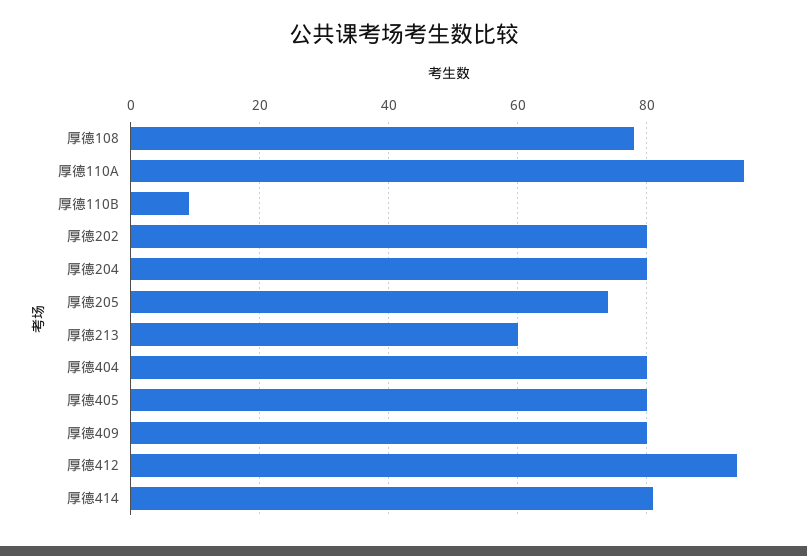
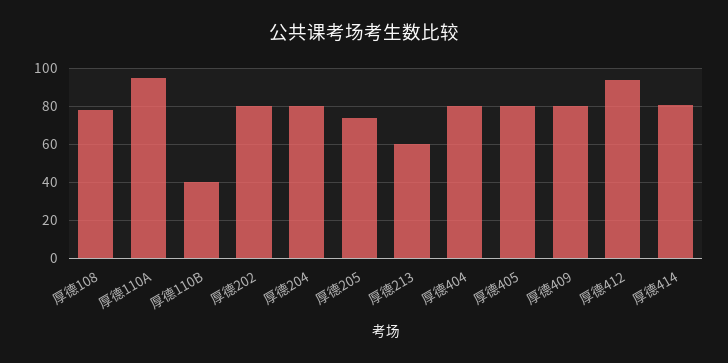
  {
    "厚德108": 80,
    "厚德110A": 95,
-   "厚德110B": 10,
+   "厚德110B": 40,
    "厚德202": 80,
    "厚德204": 80,
    "厚德205": 75,
    "厚德213": 60,
    "厚德404": 80,
    "厚德405": 80,
    "厚德409": 80,
    "厚德412": 95,
    "厚德414": 80
  }

